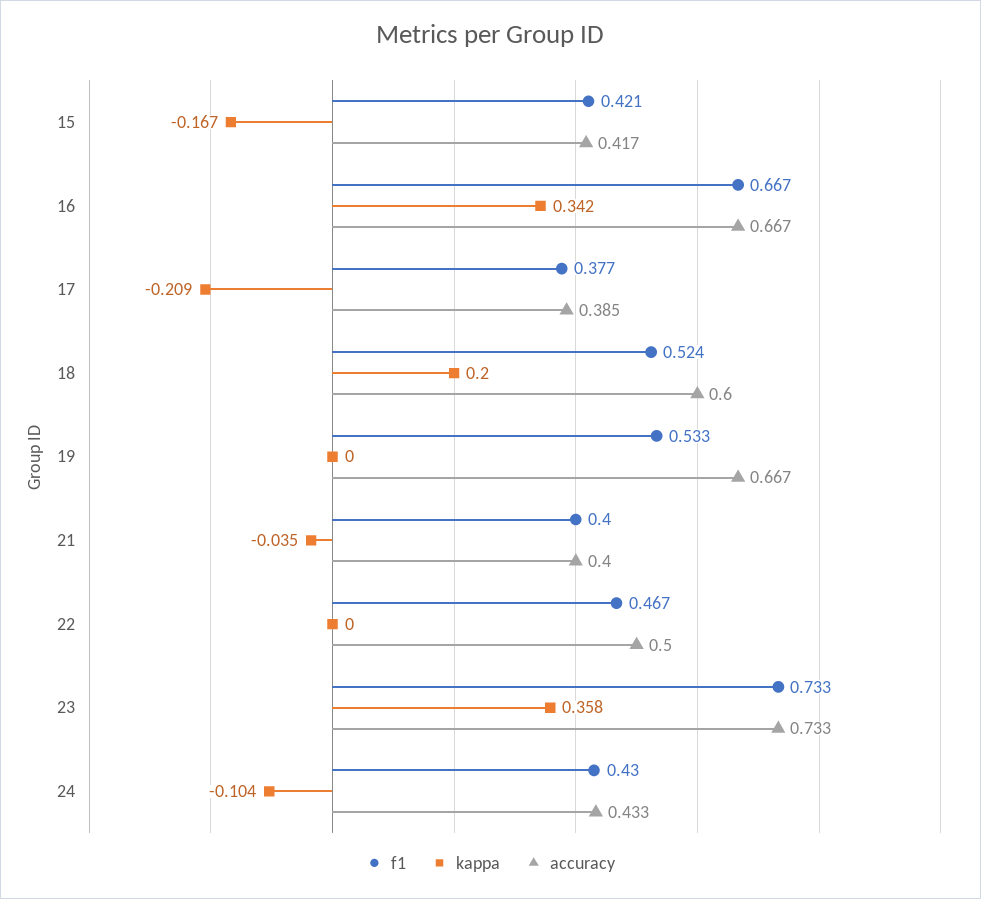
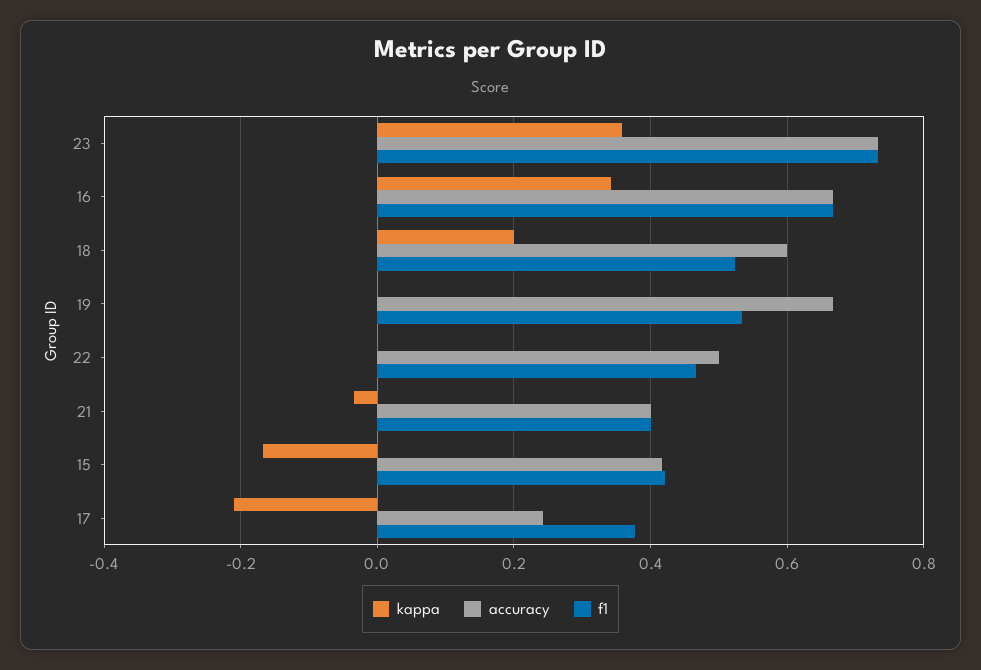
  {
    "f1": {
      "15": 0.421,
      "16": 0.667,
      "17": 0.377,
      "18": 0.524,
      "19": 0.533,
      "21": 0.4,
      "22": 0.467,
-     "23": 0.733,
+     "23": 0.733
-     "24": 0.43
    },
    "kappa": {
      "15": -0.167,
      "16": 0.342,
      "17": -0.209,
      "18": 0.2,
      "19": 0,
      "21": -0.035,
      "22": 0,
-     "23": 0.358,
+     "23": 0.358
-     "24": -0.104
    },
    "accuracy": {
      "15": 0.417,
      "16": 0.667,
-     "17": 0.385,
+     "17": 0.24,
      "18": 0.6,
      "19": 0.667,
      "21": 0.4,
      "22": 0.5,
-     "23": 0.733,
+     "23": 0.733
-     "24": 0.433
    }
  }

